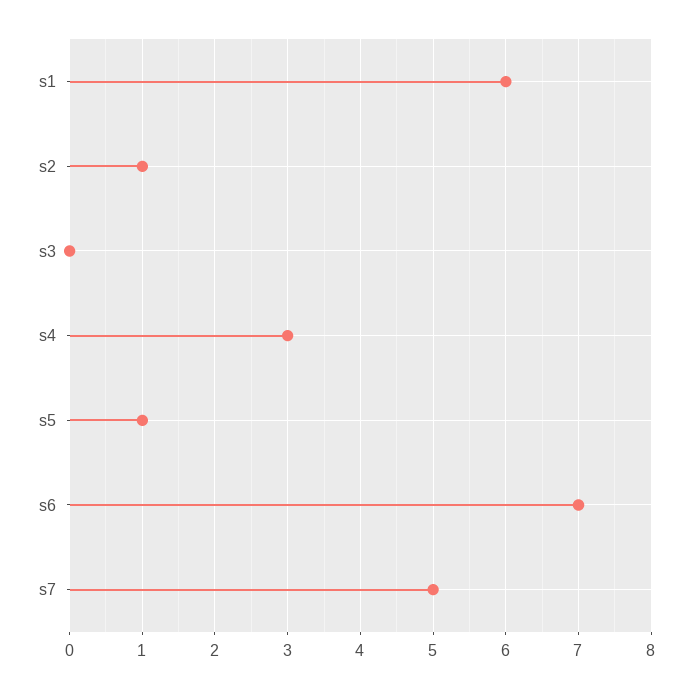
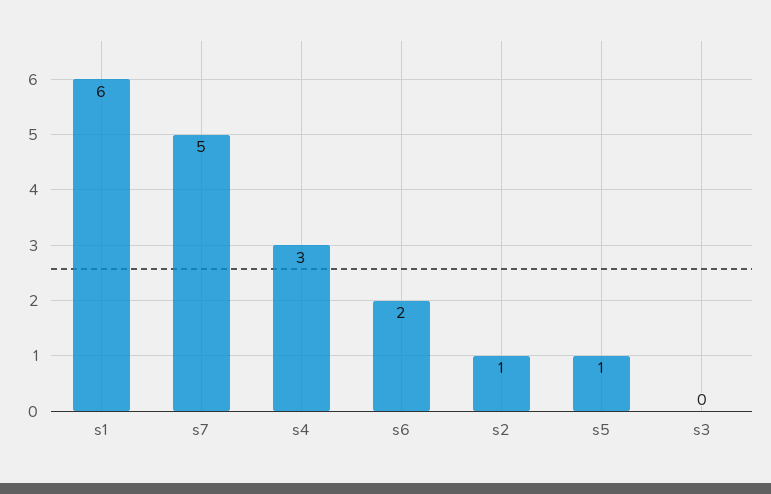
  {
    "s1": 6,
    "s2": 1,
    "s3": 0,
    "s4": 3,
    "s5": 1,
-   "s6": 7,
+   "s6": 2,
    "s7": 5
  }

